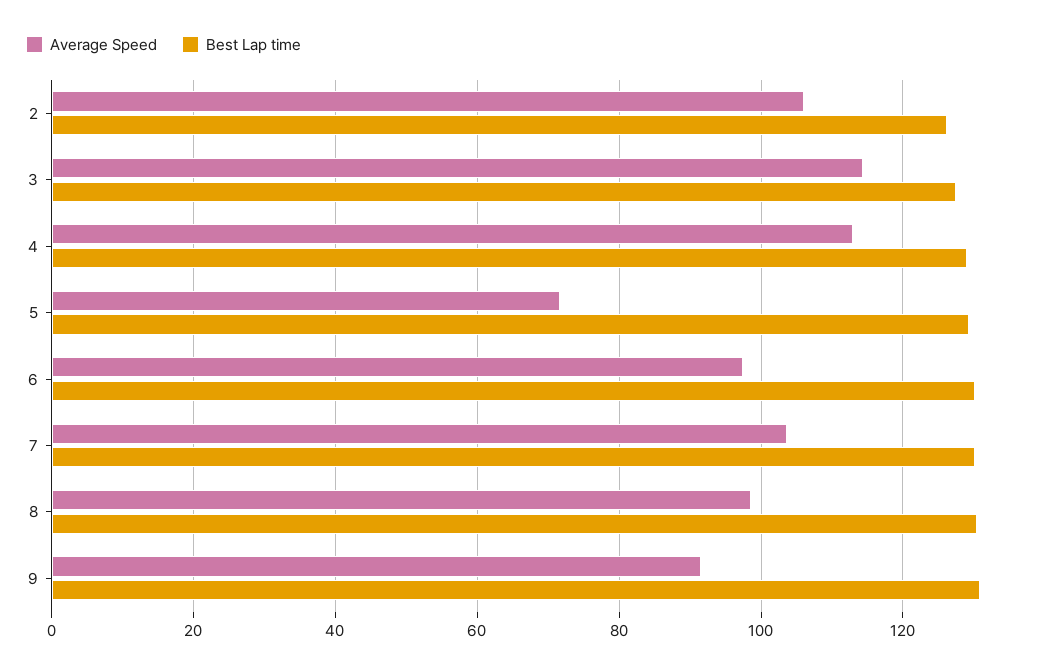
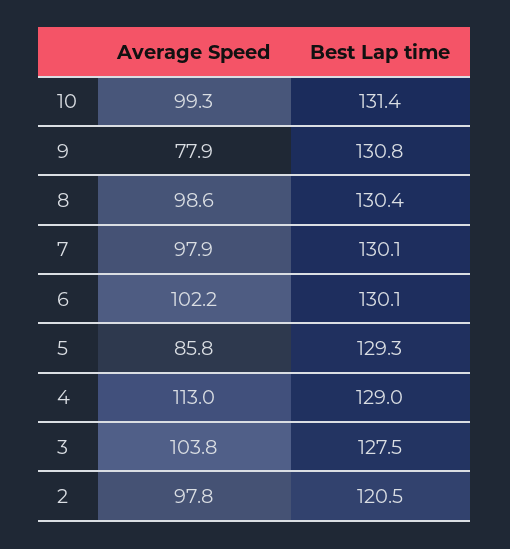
  {
    "Average Speed": {
-     "2": 106,
+     "2": 97.8,
-     "3": 114,
+     "3": 103.8,
      "4": 113,
-     "5": 72,
+     "5": 85.8,
-     "6": 98,
+     "6": 102.2,
-     "7": 104,
+     "7": 97.9,
      "8": 98.6,
-     "9": 92
+     "9": 77.9,
+     "10": 99.3
    },
    "Best Lap time": {
-     "2": 126,
+     "2": 120.5,
      "3": 127.5,
      "4": 129,
      "5": 129.3,
      "6": 130.1,
      "7": 130.1,
      "8": 130.4,
-     "9": 130.8
+     "9": 130.8,
+     "10": 131.4
    }
  }

